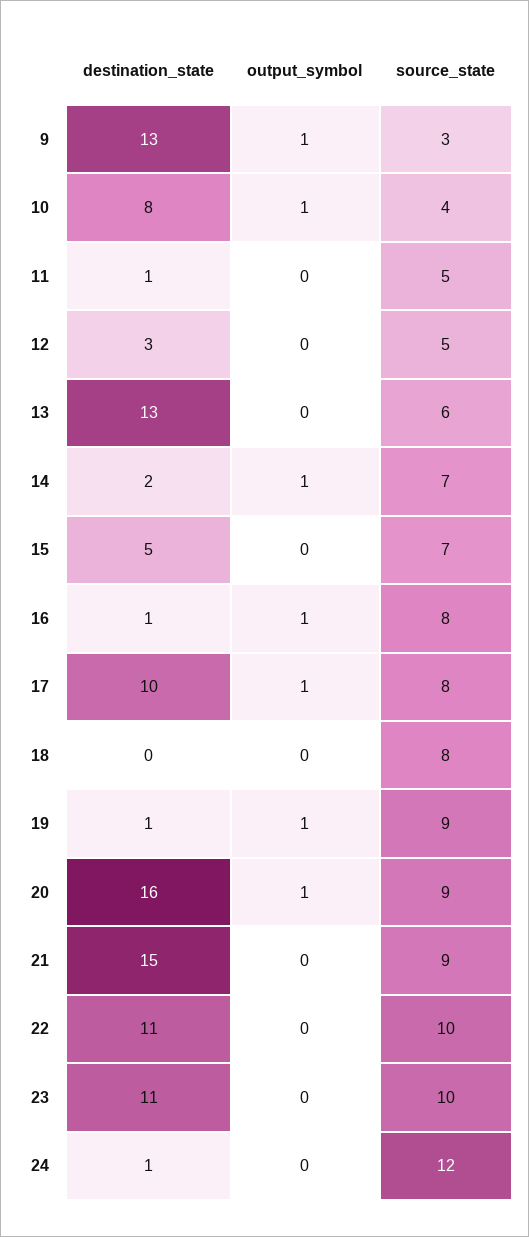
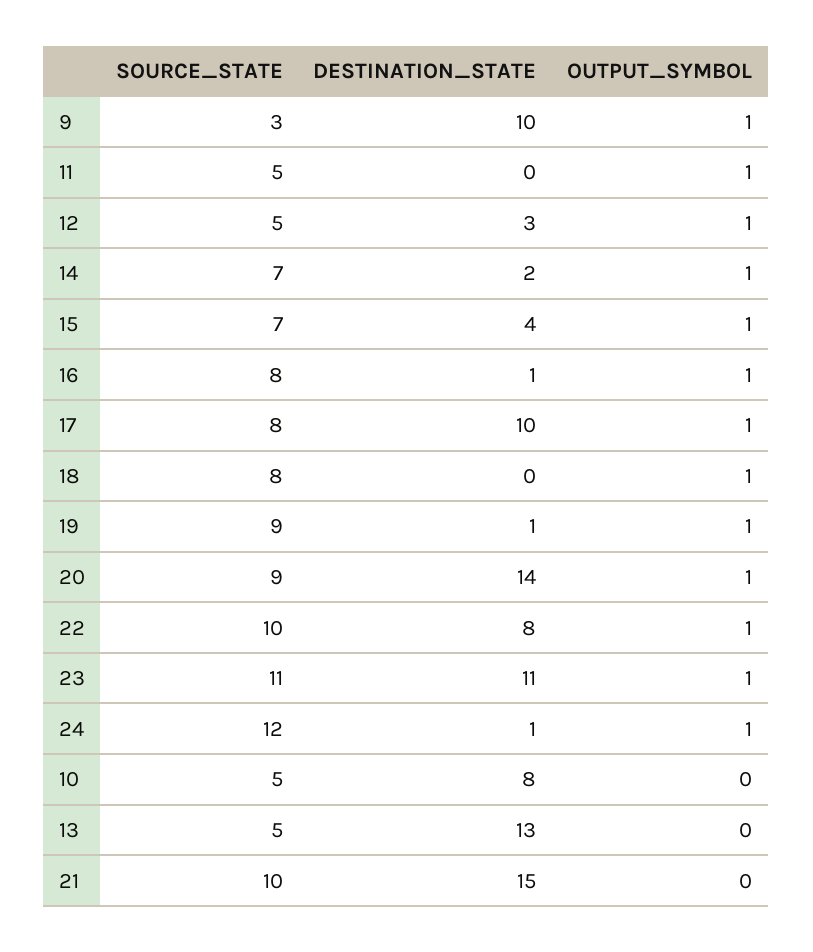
  {
    "destination_state": {
-     "9": 13,
+     "9": 10,
      "10": 8,
-     "11": 1,
+     "11": 0,
      "12": 3,
      "13": 13,
      "14": 2,
-     "15": 5,
+     "15": 4,
      "16": 1,
      "17": 10,
      "18": 0,
      "19": 1,
-     "20": 16,
+     "20": 14,
      "21": 15,
-     "22": 11,
+     "22": 8,
      "23": 11,
      "24": 1
    },
    "output_symbol": {
      "9": 1,
-     "10": 1,
+     "10": 0,
-     "11": 0,
+     "11": 1,
-     "12": 0,
+     "12": 1,
      "13": 0,
      "14": 1,
-     "15": 0,
+     "15": 1,
      "16": 1,
      "17": 1,
-     "18": 0,
+     "18": 1,
      "19": 1,
      "20": 1,
      "21": 0,
-     "22": 0,
+     "22": 1,
-     "23": 0,
+     "23": 1,
-     "24": 0
+     "24": 1
    },
    "source_state": {
      "9": 3,
-     "10": 4,
+     "10": 5,
      "11": 5,
      "12": 5,
-     "13": 6,
+     "13": 5,
      "14": 7,
      "15": 7,
      "16": 8,
      "17": 8,
      "18": 8,
      "19": 9,
      "20": 9,
-     "21": 9,
+     "21": 10,
      "22": 10,
-     "23": 10,
+     "23": 11,
      "24": 12
    }
  }

